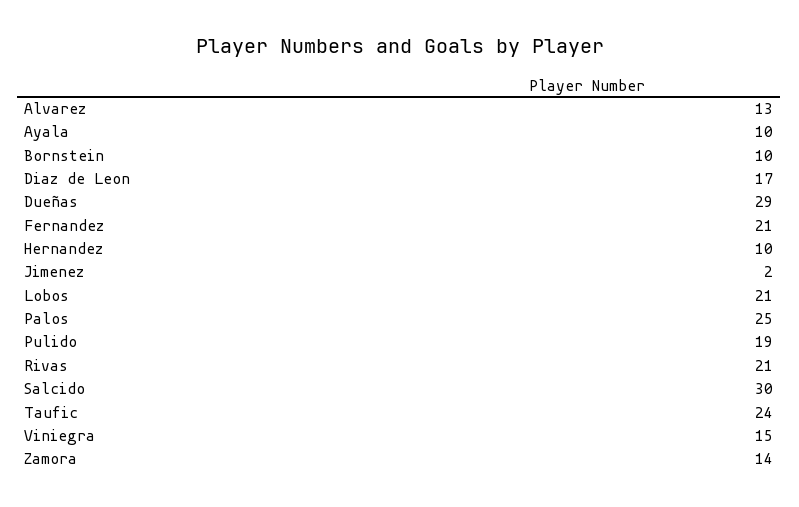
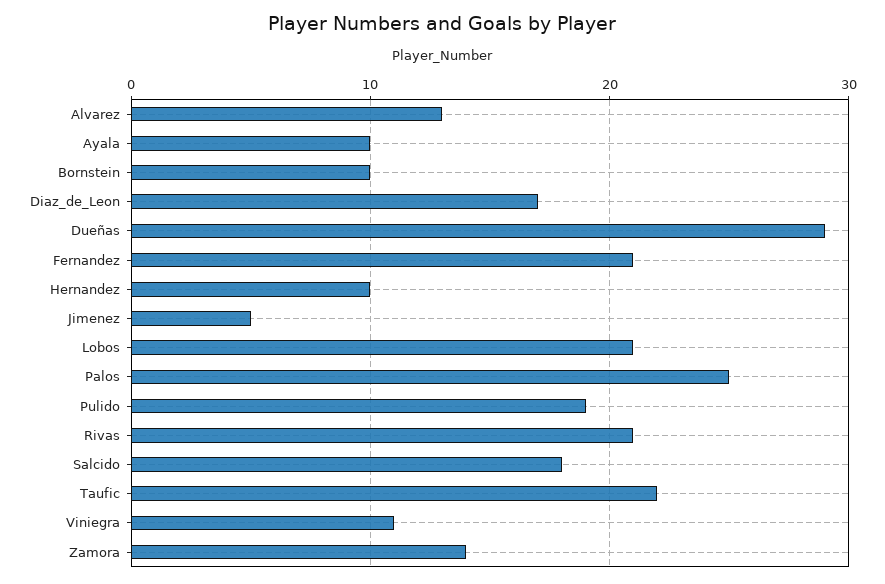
  {
    "Alvarez": 13,
    "Ayala": 10,
    "Bornstein": 10,
    "Diaz de Leon": 17,
    "Dueñas": 29,
    "Fernandez": 21,
    "Hernandez": 10,
-   "Jimenez": 2,
+   "Jimenez": 5,
    "Lobos": 21,
    "Palos": 25,
    "Pulido": 19,
    "Rivas": 21,
-   "Salcido": 30,
+   "Salcido": 18,
-   "Taufic": 24,
+   "Taufic": 22,
-   "Viniegra": 15,
+   "Viniegra": 11,
    "Zamora": 14
  }

